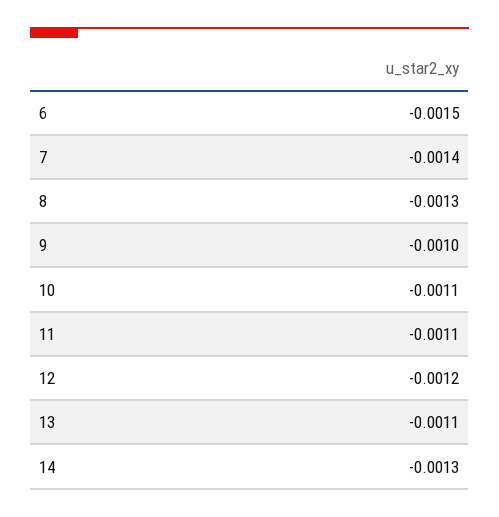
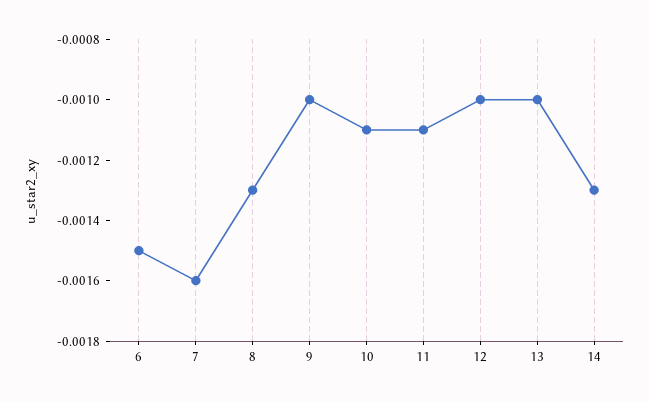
  {
    "6": -0.0015,
-   "7": -0.0014,
+   "7": -0.0016,
    "8": -0.0013,
    "9": -0.001,
    "10": -0.0011,
    "11": -0.0011,
-   "12": -0.0012,
+   "12": -0.001,
-   "13": -0.0011,
+   "13": -0.001,
    "14": -0.0013
  }

